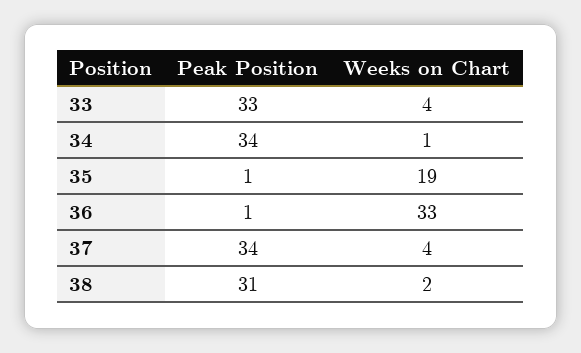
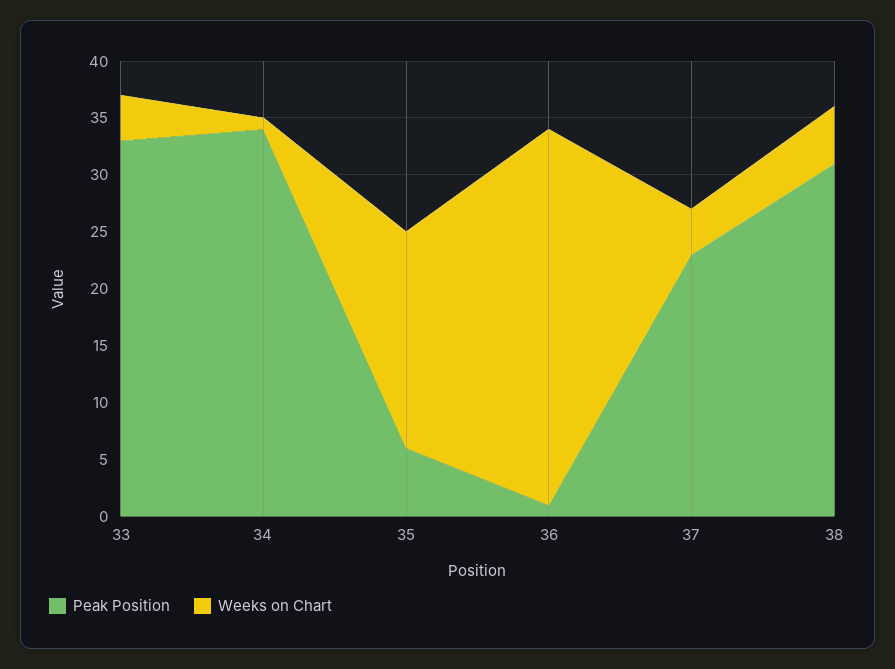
  {
    "Peak Position": {
      "33": 33,
      "34": 34,
-     "35": 1,
+     "35": 6,
      "36": 1,
-     "37": 34,
+     "37": 23,
      "38": 31
    },
    "Weeks on Chart": {
      "33": 4,
      "34": 1,
      "35": 19,
      "36": 33,
      "37": 4,
-     "38": 2
+     "38": 5
    }
  }

